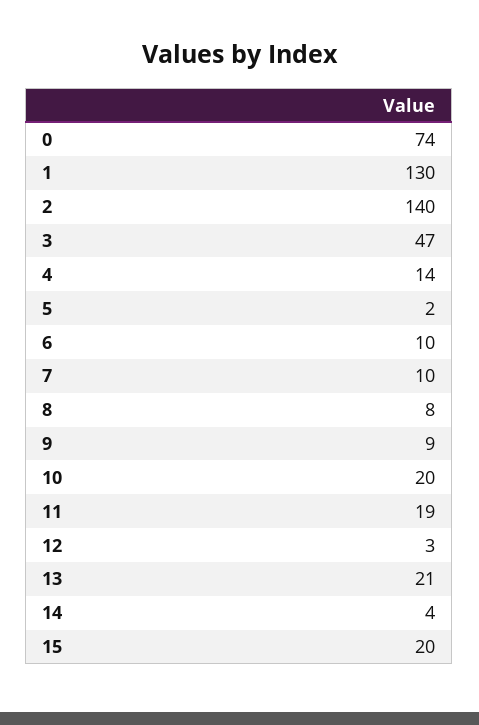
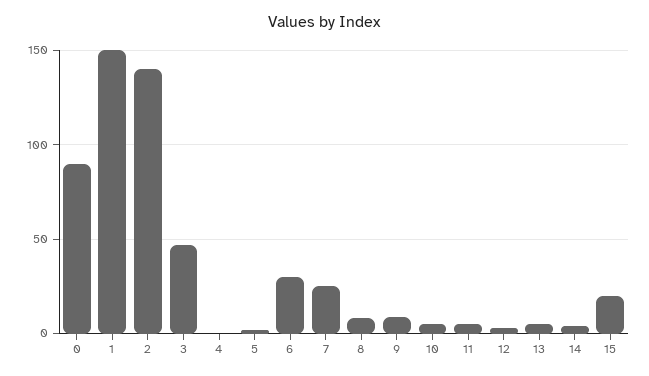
  {
-   "0": 74,
+   "0": 90,
-   "1": 130,
+   "1": 150,
    "2": 140,
    "3": 47,
-   "4": 14,
+   "4": 0,
    "5": 2,
-   "6": 10,
+   "6": 30,
-   "7": 10,
+   "7": 25,
    "8": 8,
    "9": 9,
-   "10": 20,
+   "10": 5,
-   "11": 19,
+   "11": 5,
    "12": 3,
-   "13": 21,
+   "13": 5,
    "14": 4,
    "15": 20
  }

